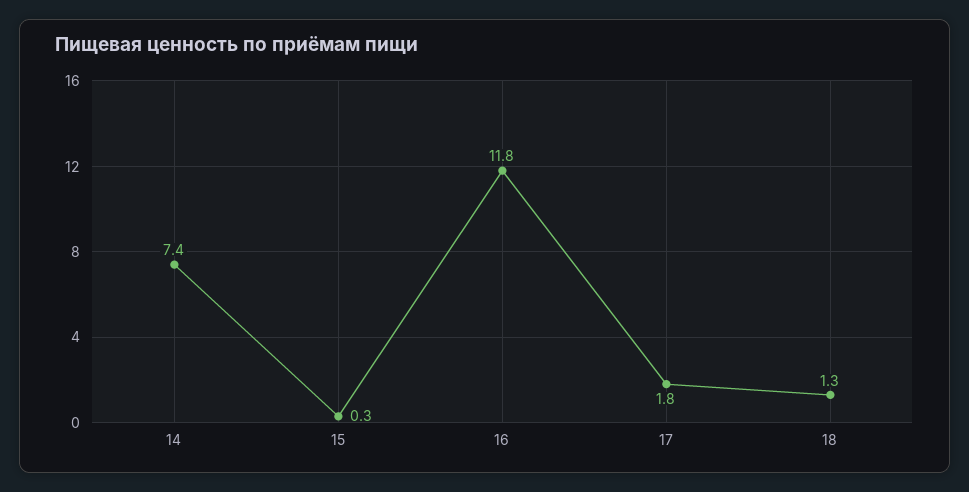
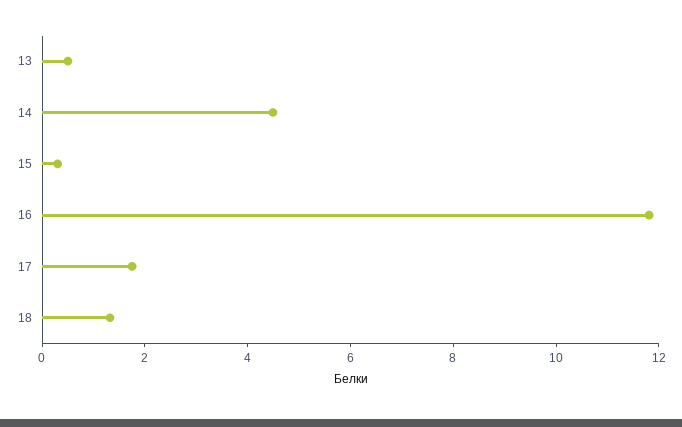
  {
-   "14": 7.4,
+   "14": 4.5,
    "15": 0.3,
    "16": 11.8,
    "17": 1.8,
-   "18": 1.3
+   "18": 1.3,
+   "13": 0.5
  }

